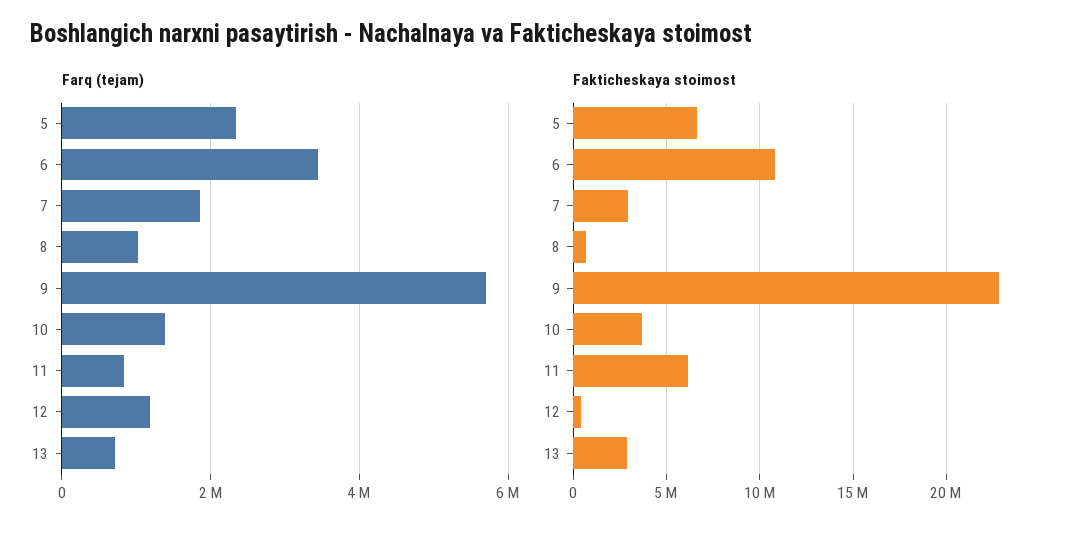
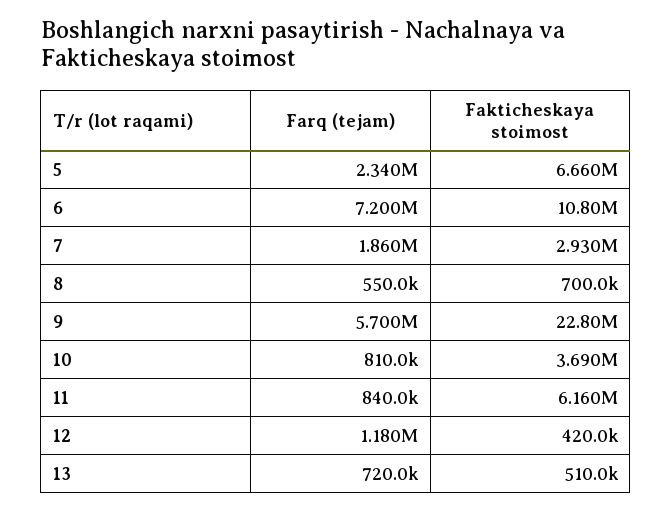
  {
    "Farq (tejam)": {
      "5": 2340000,
-     "6": 3400000,
+     "6": 7200000,
      "7": 1860000,
-     "8": 1000000,
+     "8": 550000,
      "9": 5700000,
-     "10": 1400000,
+     "10": 810000,
      "11": 840000,
      "12": 1180000,
      "13": 720000
    },
    "Fakticheskaya stoimost": {
      "5": 6660000,
      "6": 10800000,
      "7": 2930000,
      "8": 700000,
      "9": 22800000,
      "10": 3690000,
      "11": 6160000,
      "12": 420000,
-     "13": 3000000
+     "13": 510000
    }
  }

